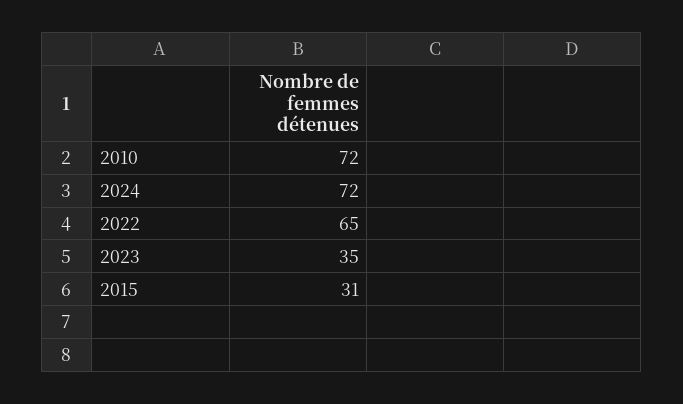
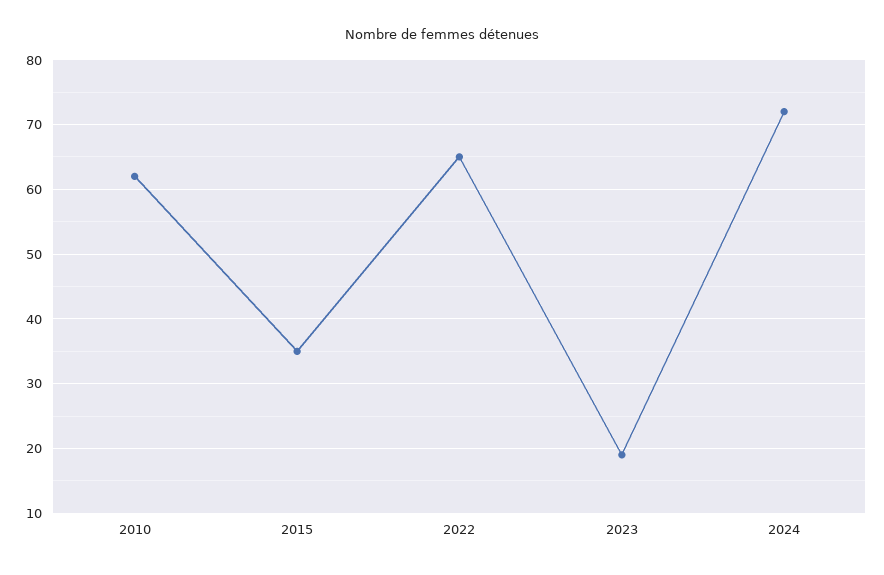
  {
-   "2010": 72,
+   "2010": 62,
    "2024": 72,
    "2022": 65,
-   "2023": 35,
+   "2023": 19,
-   "2015": 31
+   "2015": 35
  }

